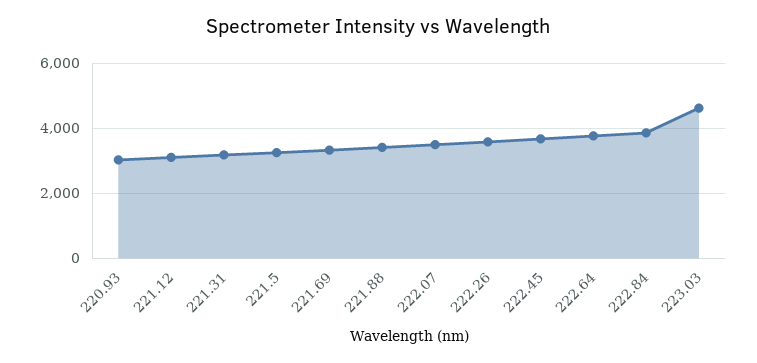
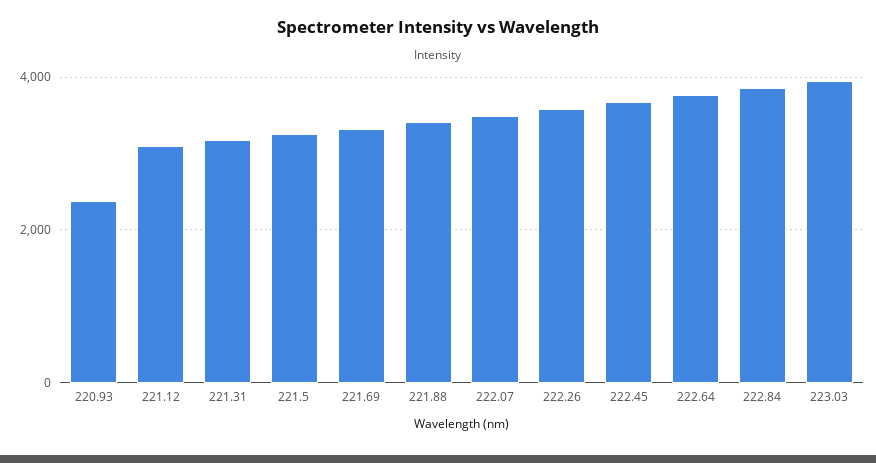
  {
-   "220.93": 3000,
+   "220.93": 2400,
    "221.12": 3000,
    "221.31": 3200,
    "221.5": 3200,
    "221.69": 3400,
    "221.88": 3400,
    "222.07": 3400,
    "222.26": 3600,
    "222.45": 3600,
    "222.64": 3800,
    "222.84": 3800,
-   "223.03": 4600
+   "223.03": 4000
  }

